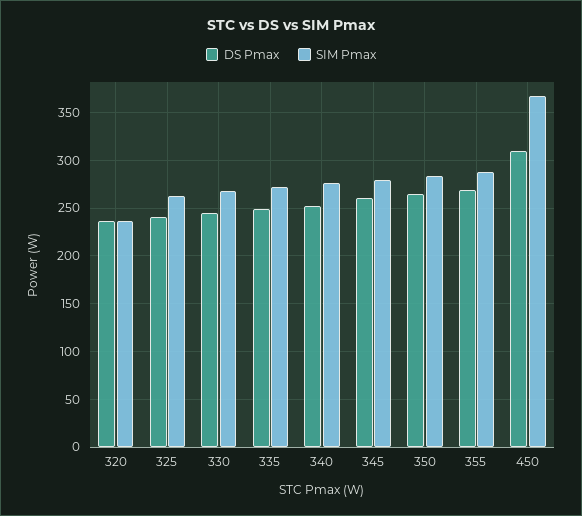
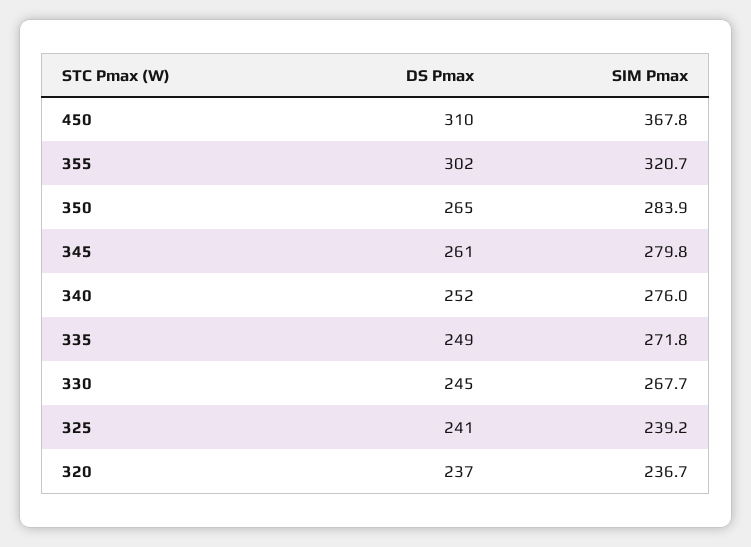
  {
    "DS Pmax": {
      "320": 237,
      "325": 241,
      "330": 245,
      "335": 249,
      "340": 252,
      "345": 261,
      "350": 265,
-     "355": 270,
+     "355": 302,
      "450": 310
    },
    "SIM Pmax": {
      "320": 236.7,
-     "325": 260,
+     "325": 239.2,
      "330": 267.7,
      "335": 271.8,
      "340": 276,
      "345": 279.8,
      "350": 283.9,
-     "355": 290,
+     "355": 320.7,
      "450": 367.8
    }
  }

